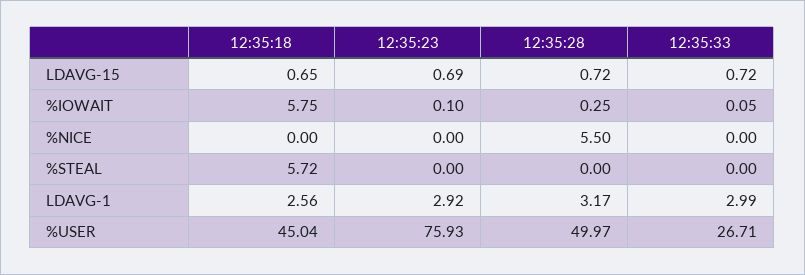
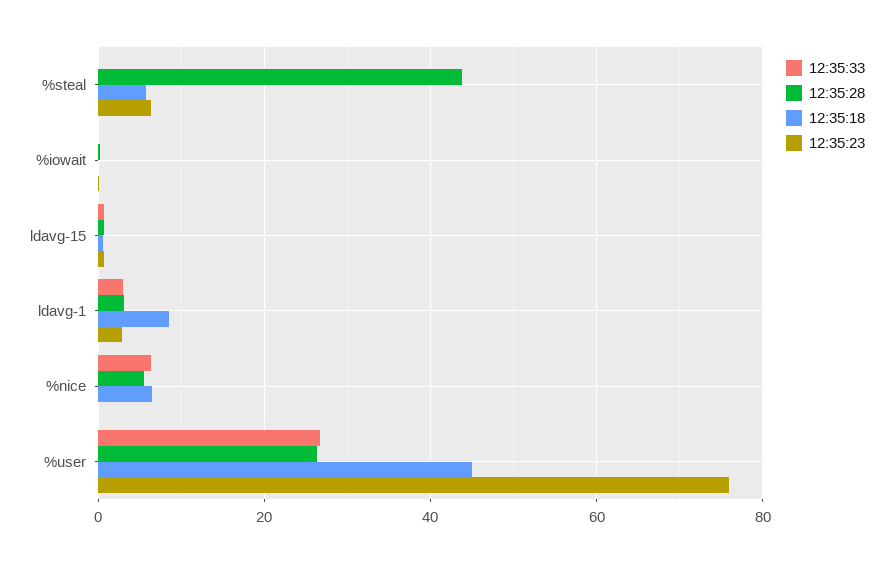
  {
    "12:35:18": {
      "LDAVG-15": 0.65,
-     "%IOWAIT": 5.75,
+     "%IOWAIT": 0,
-     "%NICE": 0,
+     "%NICE": 6,
      "%STEAL": 5.72,
-     "LDAVG-1": 2.56,
+     "LDAVG-1": 8,
      "%USER": 45.04
    },
    "12:35:23": {
      "LDAVG-15": 0.69,
      "%IOWAIT": 0.1,
      "%NICE": 0,
-     "%STEAL": 0,
+     "%STEAL": 6,
      "LDAVG-1": 2.92,
      "%USER": 75.93
    },
    "12:35:28": {
      "LDAVG-15": 0.72,
      "%IOWAIT": 0.25,
      "%NICE": 5.5,
-     "%STEAL": 0,
+     "%STEAL": 44,
      "LDAVG-1": 3.17,
-     "%USER": 49.97
+     "%USER": 26
    },
    "12:35:33": {
      "LDAVG-15": 0.72,
      "%IOWAIT": 0.05,
-     "%NICE": 0,
+     "%NICE": 6,
      "%STEAL": 0,
      "LDAVG-1": 2.99,
      "%USER": 26.71
    }
  }

